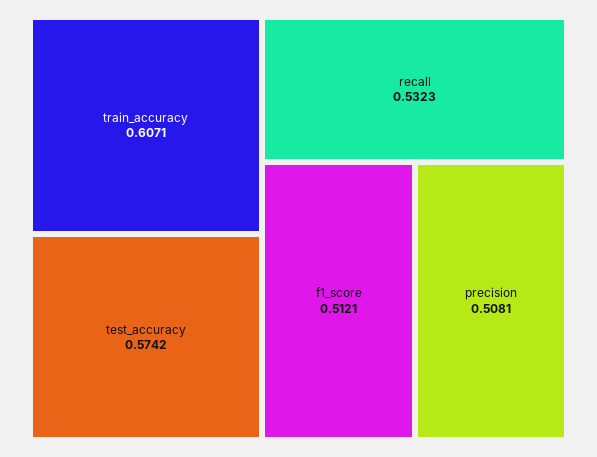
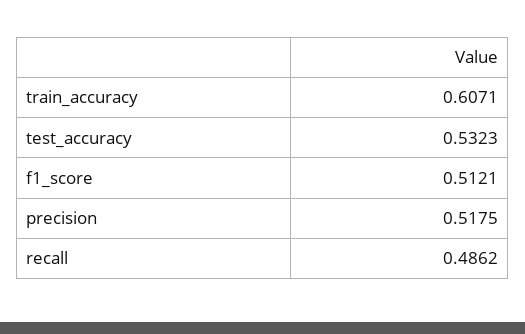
  {
    "train_accuracy": 0.6071,
-   "test_accuracy": 0.5742,
+   "test_accuracy": 0.5323,
-   "recall": 0.5323,
+   "recall": 0.4862,
    "f1_score": 0.5121,
-   "precision": 0.5081
+   "precision": 0.5175
  }

